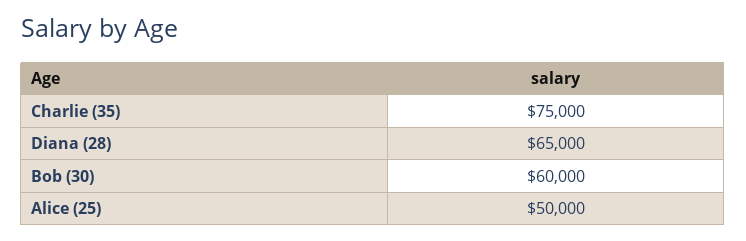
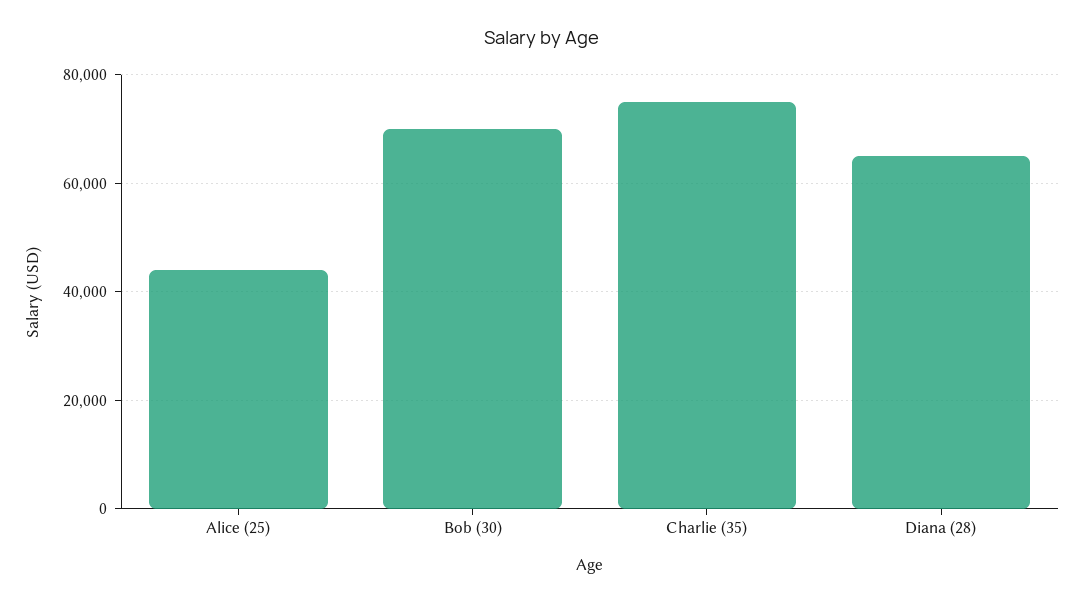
  {
    "Charlie (35)": 75000,
    "Diana (28)": 65000,
-   "Bob (30)": 60000,
+   "Bob (30)": 70000,
-   "Alice (25)": 50000
+   "Alice (25)": 44000
  }

